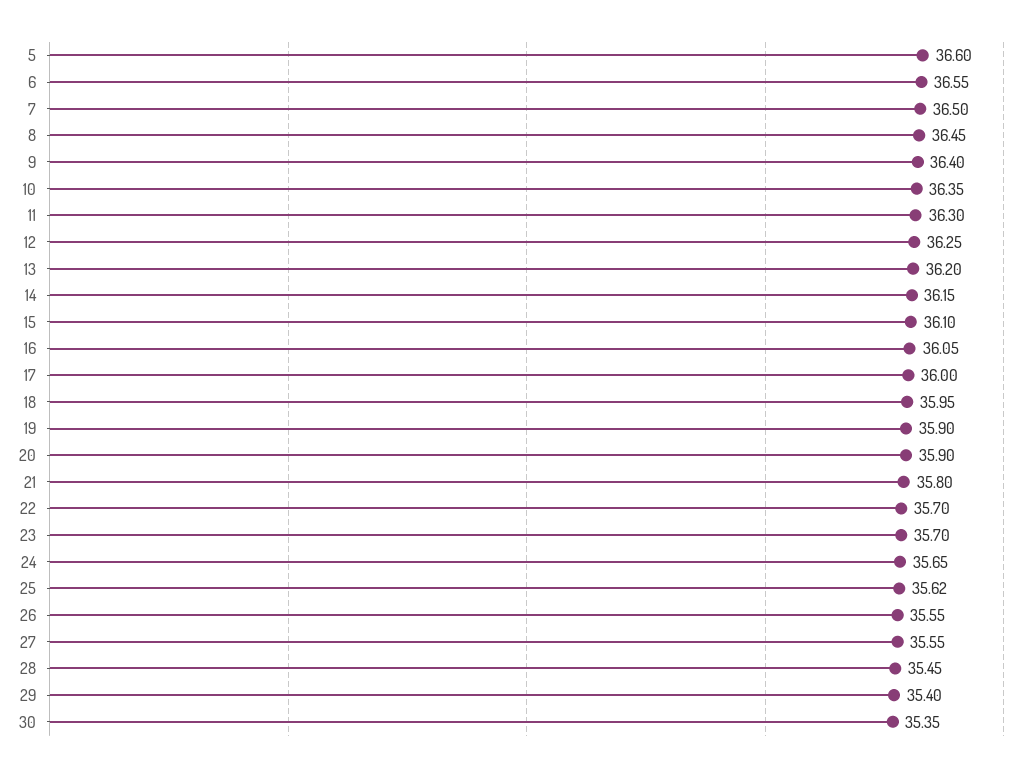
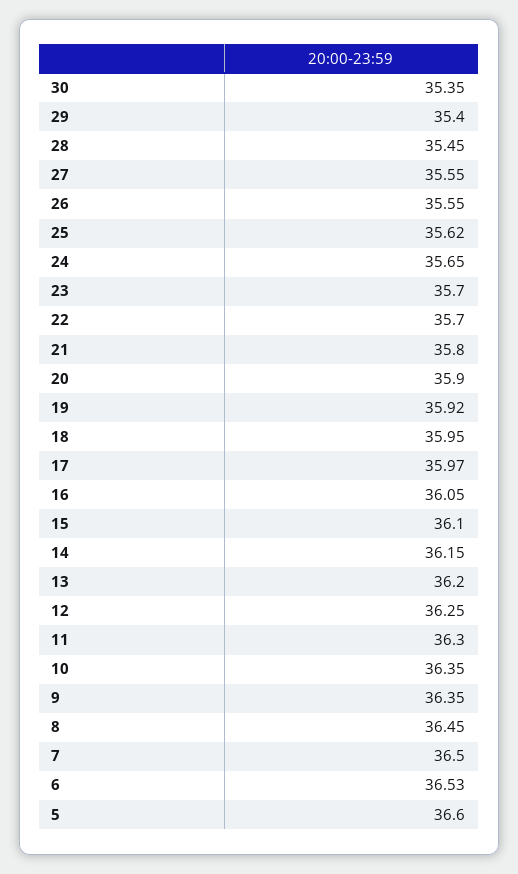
  {
    "5": 36.6,
-   "6": 36.55,
+   "6": 36.53,
    "7": 36.5,
    "8": 36.45,
-   "9": 36.4,
+   "9": 36.35,
    "10": 36.35,
    "11": 36.3,
    "12": 36.25,
    "13": 36.2,
    "14": 36.15,
    "15": 36.1,
    "16": 36.05,
-   "17": 36,
+   "17": 35.97,
    "18": 35.95,
-   "19": 35.9,
+   "19": 35.92,
    "20": 35.9,
    "21": 35.8,
    "22": 35.7,
    "23": 35.7,
    "24": 35.65,
    "25": 35.62,
    "26": 35.55,
    "27": 35.55,
    "28": 35.45,
    "29": 35.4,
    "30": 35.35
  }

